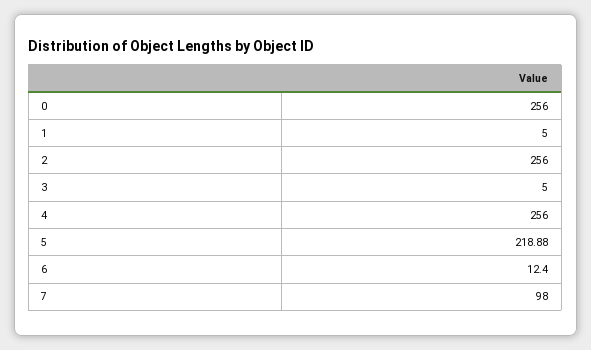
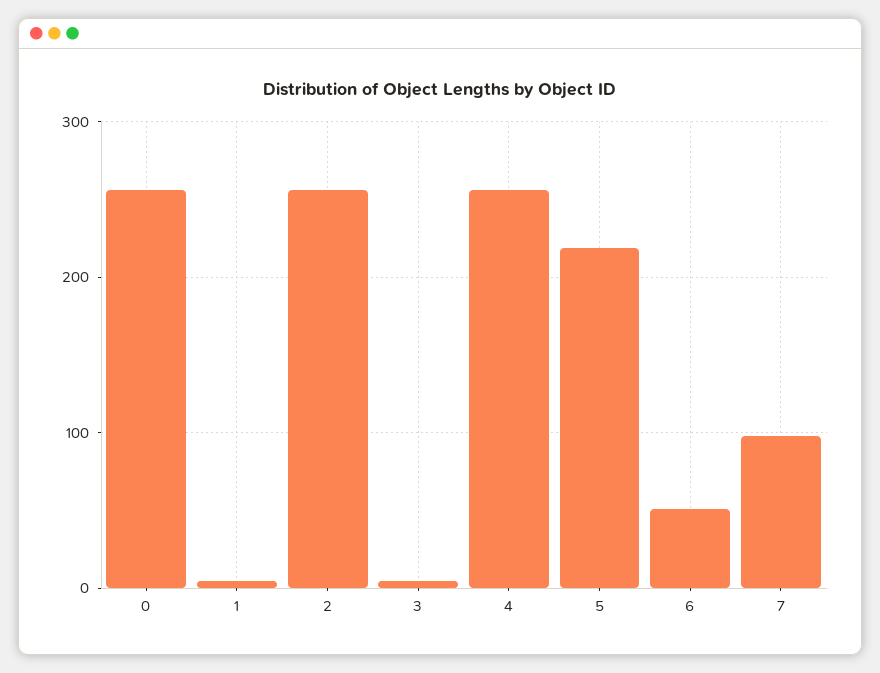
  {
    "0": 256,
    "1": 5,
    "2": 256,
    "3": 5,
    "4": 256,
    "5": 218.88,
-   "6": 12.4,
+   "6": 50,
    "7": 98
  }

